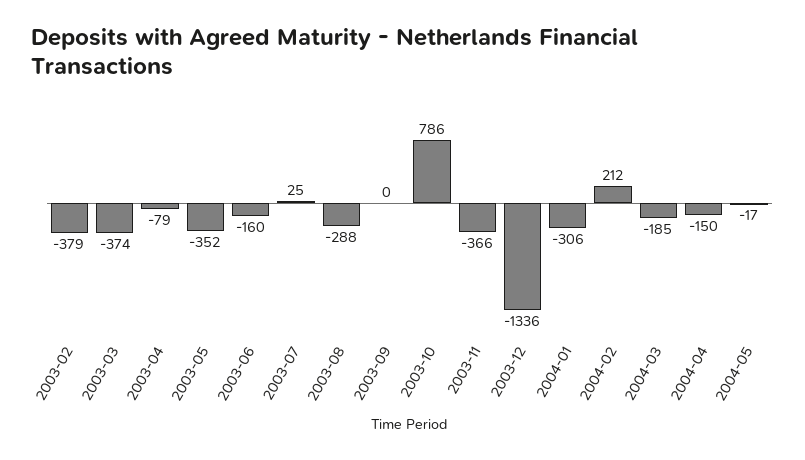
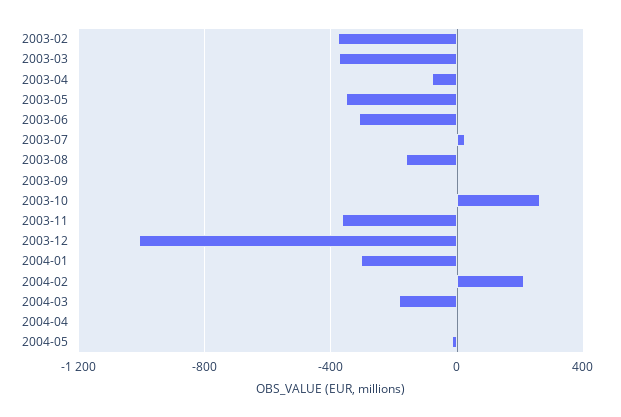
  {
    "2003-02": -379,
    "2003-03": -374,
    "2003-04": -79,
    "2003-05": -352,
-   "2003-06": -160,
+   "2003-06": -300,
    "2003-07": 25,
-   "2003-08": -288,
+   "2003-08": -150,
    "2003-09": 0,
-   "2003-10": 786,
+   "2003-10": 250,
    "2003-11": -366,
-   "2003-12": -1336,
+   "2003-12": -1000,
    "2004-01": -306,
    "2004-02": 212,
    "2004-03": -185,
-   "2004-04": -150,
+   "2004-04": 0,
    "2004-05": -17
  }

